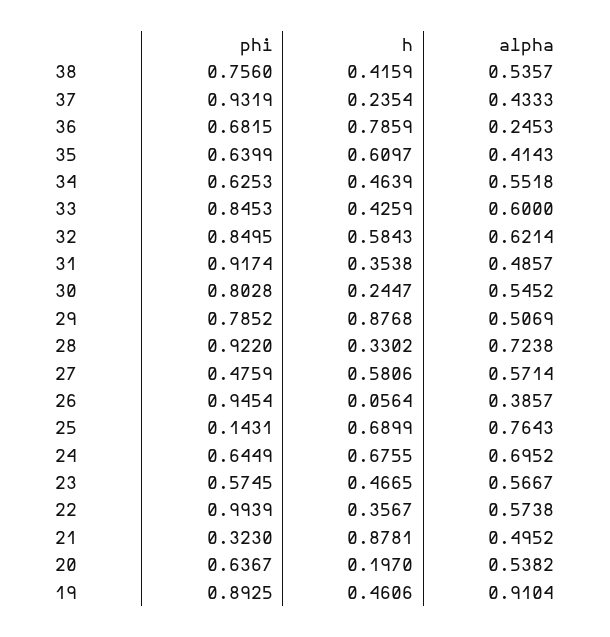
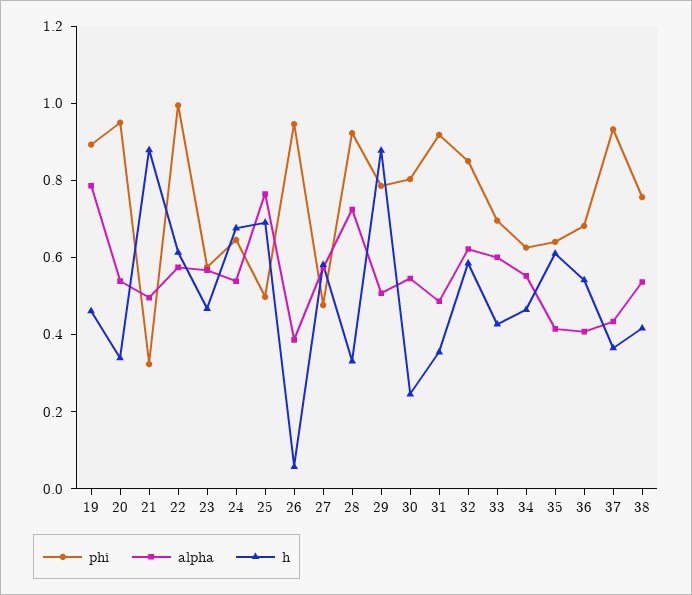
  {
    "phi": {
      "38": 0.756,
      "37": 0.9319,
      "36": 0.6815,
      "35": 0.6399,
      "34": 0.6253,
-     "33": 0.8453,
+     "33": 0.7,
      "32": 0.8495,
      "31": 0.9174,
      "30": 0.8028,
      "29": 0.7852,
      "28": 0.922,
      "27": 0.4759,
      "26": 0.9454,
-     "25": 0.1431,
+     "25": 0.5,
      "24": 0.6449,
      "23": 0.5745,
      "22": 0.9939,
      "21": 0.323,
-     "20": 0.6367,
+     "20": 0.95,
      "19": 0.8925
    },
    "h": {
      "38": 0.4159,
-     "37": 0.2354,
+     "37": 0.35,
-     "36": 0.7859,
+     "36": 0.55,
      "35": 0.6097,
      "34": 0.4639,
      "33": 0.4259,
      "32": 0.5843,
      "31": 0.3538,
      "30": 0.2447,
      "29": 0.8768,
      "28": 0.3302,
      "27": 0.5806,
      "26": 0.0564,
      "25": 0.6899,
      "24": 0.6755,
      "23": 0.4665,
-     "22": 0.3567,
+     "22": 0.6,
      "21": 0.8781,
-     "20": 0.197,
+     "20": 0.35,
      "19": 0.4606
    },
    "alpha": {
      "38": 0.5357,
      "37": 0.4333,
-     "36": 0.2453,
+     "36": 0.4,
      "35": 0.4143,
      "34": 0.5518,
      "33": 0.6,
      "32": 0.6214,
      "31": 0.4857,
      "30": 0.5452,
      "29": 0.5069,
      "28": 0.7238,
      "27": 0.5714,
      "26": 0.3857,
      "25": 0.7643,
-     "24": 0.6952,
+     "24": 0.55,
      "23": 0.5667,
      "22": 0.5738,
      "21": 0.4952,
      "20": 0.5382,
-     "19": 0.9104
+     "19": 0.8
    }
  }

